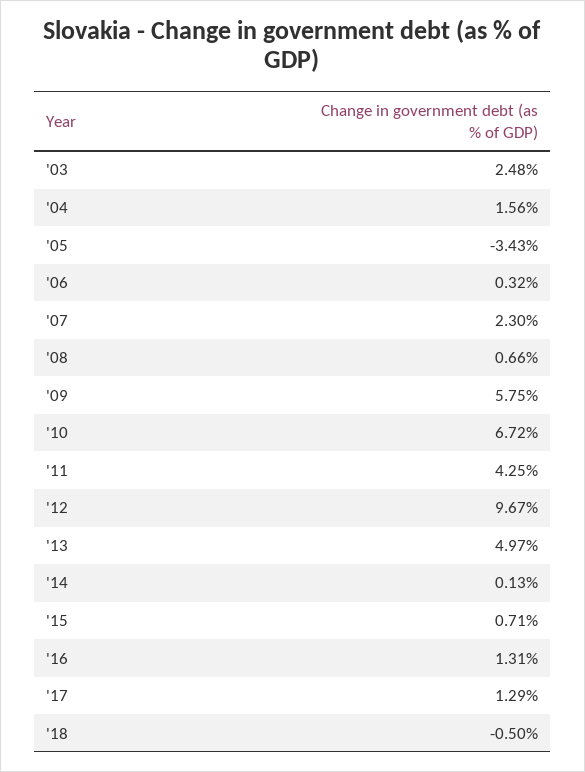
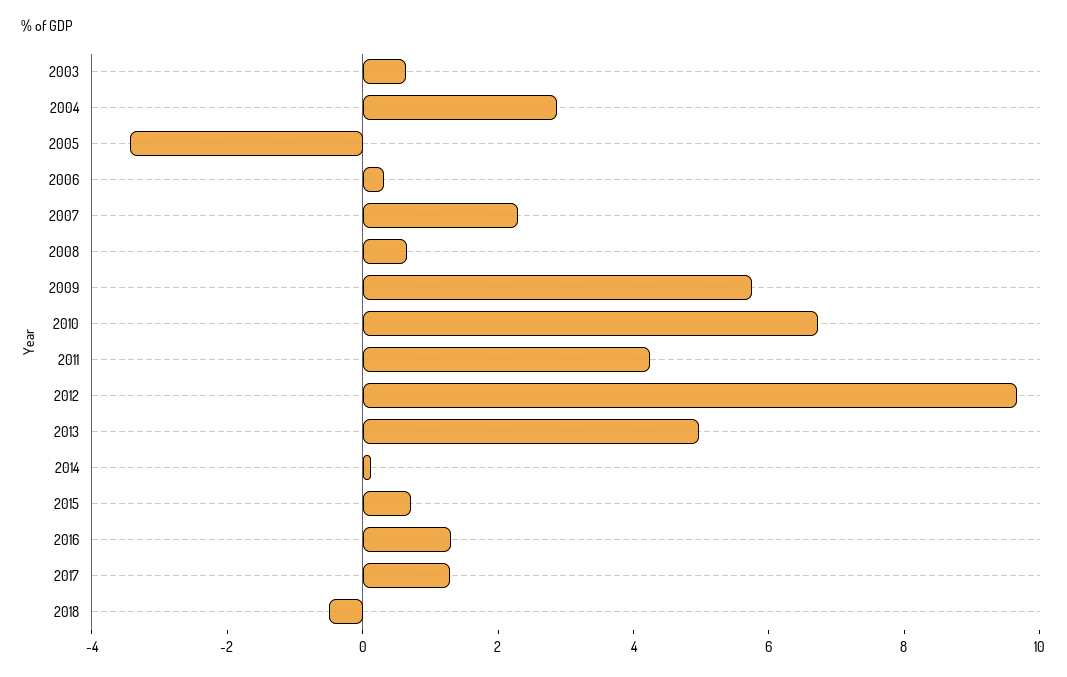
  {
-   "'03": 2.48,
+   "'03": 0.5,
-   "'04": 1.56,
+   "'04": 3,
    "'05": -3.43,
    "'06": 0.32,
    "'07": 2.3,
    "'08": 0.66,
    "'09": 5.75,
    "'10": 6.72,
    "'11": 4.25,
    "'12": 9.67,
    "'13": 4.97,
    "'14": 0.13,
    "'15": 0.71,
    "'16": 1.31,
    "'17": 1.29,
    "'18": -0.5
  }

